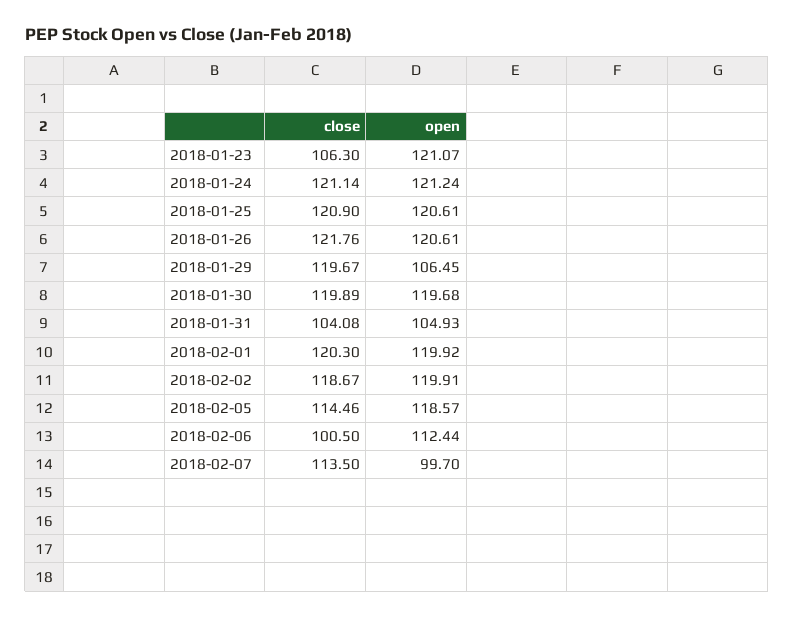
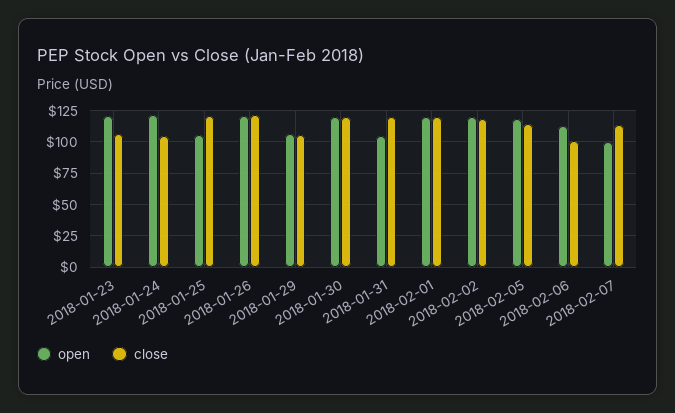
  {
    "close": {
      "2018-01-23": 106.3,
-     "2018-01-24": 121.14,
+     "2018-01-24": 105,
      "2018-01-25": 120.9,
      "2018-01-26": 121.76,
-     "2018-01-29": 119.67,
+     "2018-01-29": 105,
      "2018-01-30": 119.89,
-     "2018-01-31": 104.08,
+     "2018-01-31": 120,
      "2018-02-01": 120.3,
      "2018-02-02": 118.67,
      "2018-02-05": 114.46,
      "2018-02-06": 100.5,
      "2018-02-07": 113.5
    },
    "open": {
      "2018-01-23": 121.07,
      "2018-01-24": 121.24,
-     "2018-01-25": 120.61,
+     "2018-01-25": 105,
      "2018-01-26": 120.61,
      "2018-01-29": 106.45,
      "2018-01-30": 119.68,
      "2018-01-31": 104.93,
      "2018-02-01": 119.92,
      "2018-02-02": 119.91,
      "2018-02-05": 118.57,
      "2018-02-06": 112.44,
      "2018-02-07": 99.7
    }
  }

